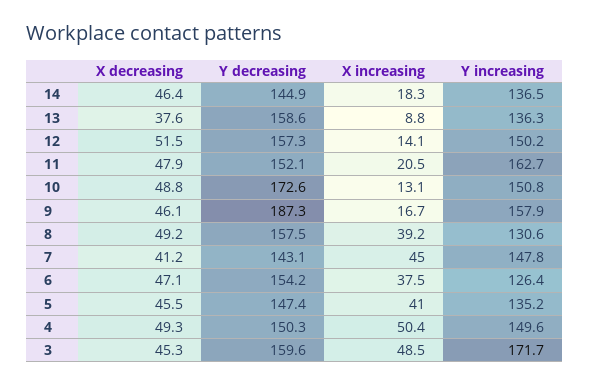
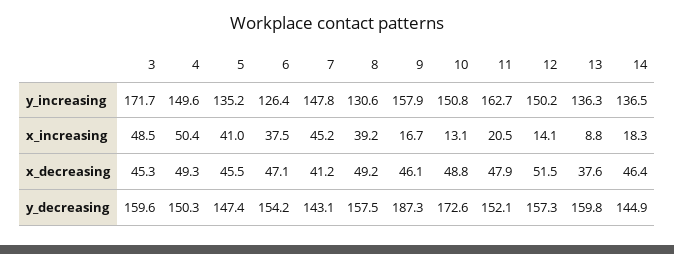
  {
    "X decreasing": {
      "14": 46.4,
      "13": 37.6,
      "12": 51.5,
      "11": 47.9,
      "10": 48.8,
      "9": 46.1,
      "8": 49.2,
      "7": 41.2,
      "6": 47.1,
      "5": 45.5,
      "4": 49.3,
      "3": 45.3
    },
    "Y decreasing": {
      "14": 144.9,
-     "13": 158.6,
+     "13": 159.8,
      "12": 157.3,
      "11": 152.1,
      "10": 172.6,
      "9": 187.3,
      "8": 157.5,
      "7": 143.1,
      "6": 154.2,
      "5": 147.4,
      "4": 150.3,
      "3": 159.6
    },
    "X increasing": {
      "14": 18.3,
      "13": 8.8,
      "12": 14.1,
      "11": 20.5,
      "10": 13.1,
      "9": 16.7,
      "8": 39.2,
-     "7": 45,
+     "7": 45.2,
      "6": 37.5,
      "5": 41,
      "4": 50.4,
      "3": 48.5
    },
    "Y increasing": {
      "14": 136.5,
      "13": 136.3,
      "12": 150.2,
      "11": 162.7,
      "10": 150.8,
      "9": 157.9,
      "8": 130.6,
      "7": 147.8,
      "6": 126.4,
      "5": 135.2,
      "4": 149.6,
      "3": 171.7
    }
  }

